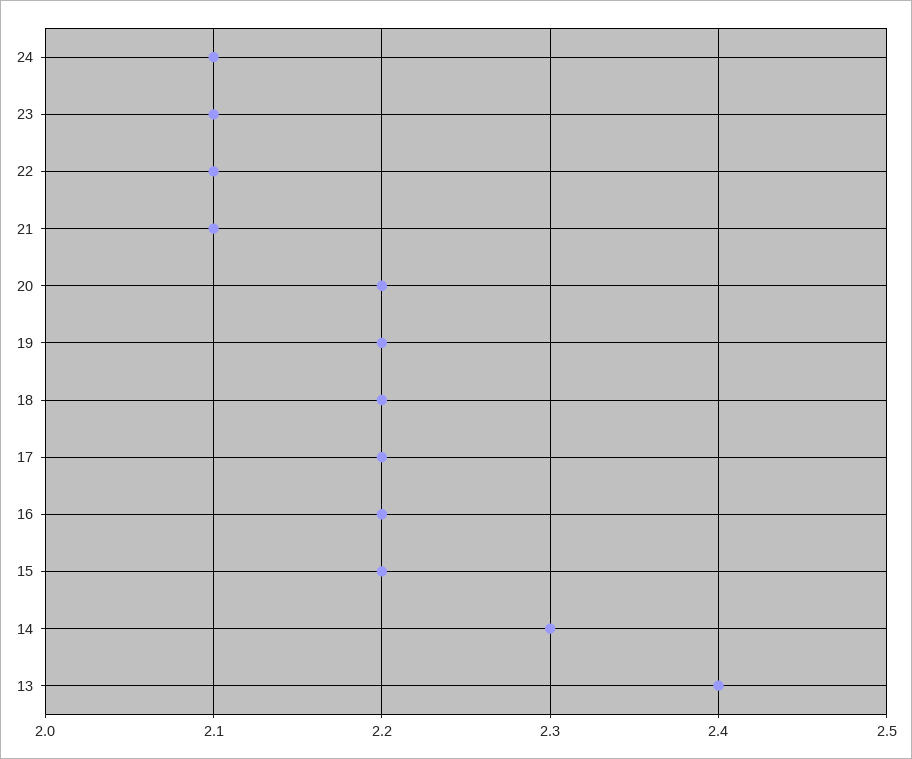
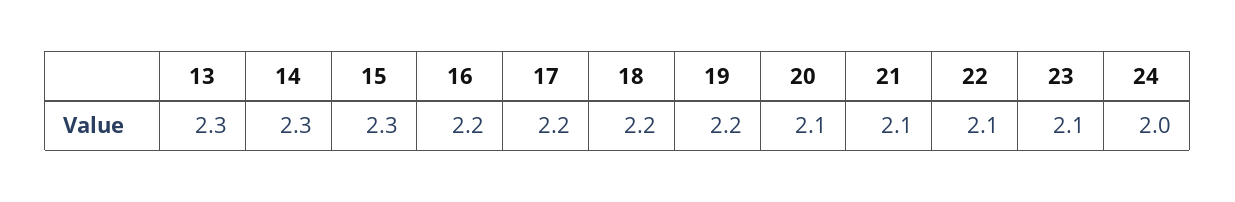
  {
-   "24": 2.1,
+   "24": 2,
    "23": 2.1,
    "22": 2.1,
    "21": 2.1,
-   "20": 2.2,
+   "20": 2.1,
    "19": 2.2,
    "18": 2.2,
    "17": 2.2,
    "16": 2.2,
-   "15": 2.2,
+   "15": 2.3,
    "14": 2.3,
-   "13": 2.4
+   "13": 2.3
  }

